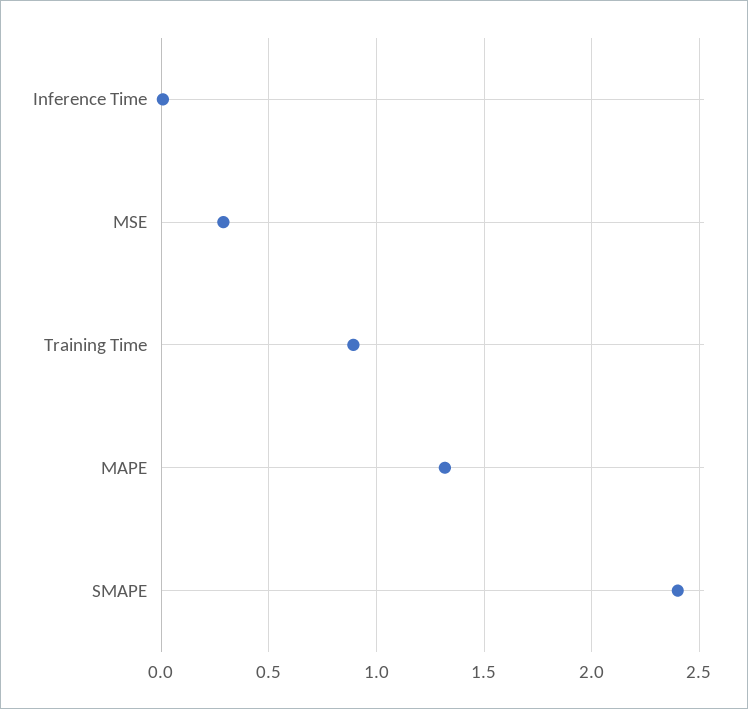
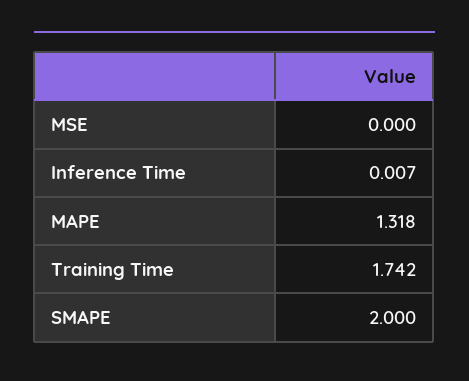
  {
    "Inference Time": 0.007,
-   "MSE": 0.3,
+   "MSE": 0,
-   "Training Time": 0.9,
+   "Training Time": 1.742,
    "MAPE": 1.318,
-   "SMAPE": 2.4
+   "SMAPE": 2
  }

